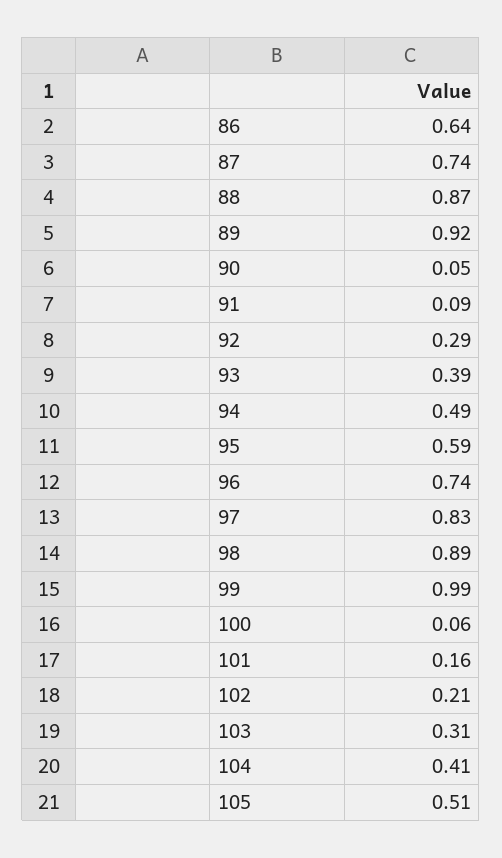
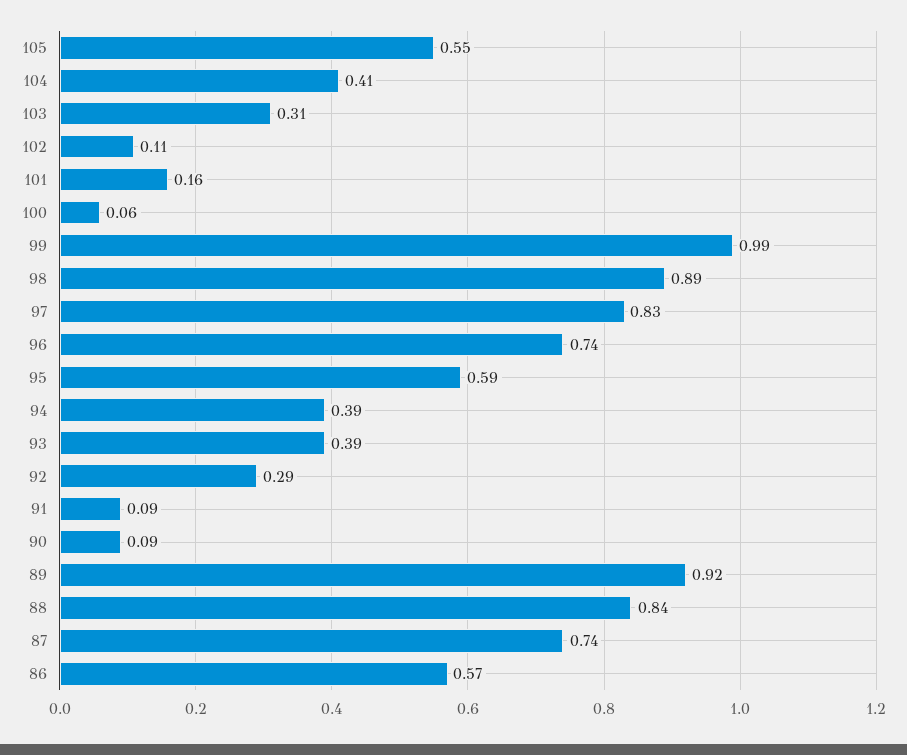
  {
-   "86": 0.64,
+   "86": 0.57,
    "87": 0.74,
-   "88": 0.87,
+   "88": 0.84,
    "89": 0.92,
-   "90": 0.05,
+   "90": 0.09,
    "91": 0.09,
    "92": 0.29,
    "93": 0.39,
-   "94": 0.49,
+   "94": 0.39,
    "95": 0.59,
    "96": 0.74,
    "97": 0.83,
    "98": 0.89,
    "99": 0.99,
    "100": 0.06,
    "101": 0.16,
-   "102": 0.21,
+   "102": 0.11,
    "103": 0.31,
    "104": 0.41,
-   "105": 0.51
+   "105": 0.55
  }

